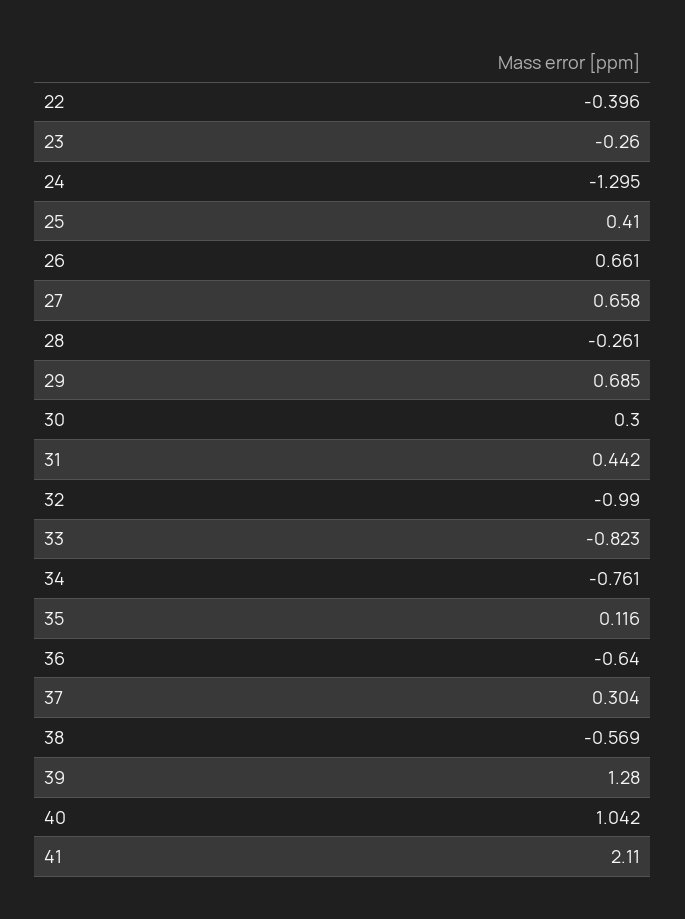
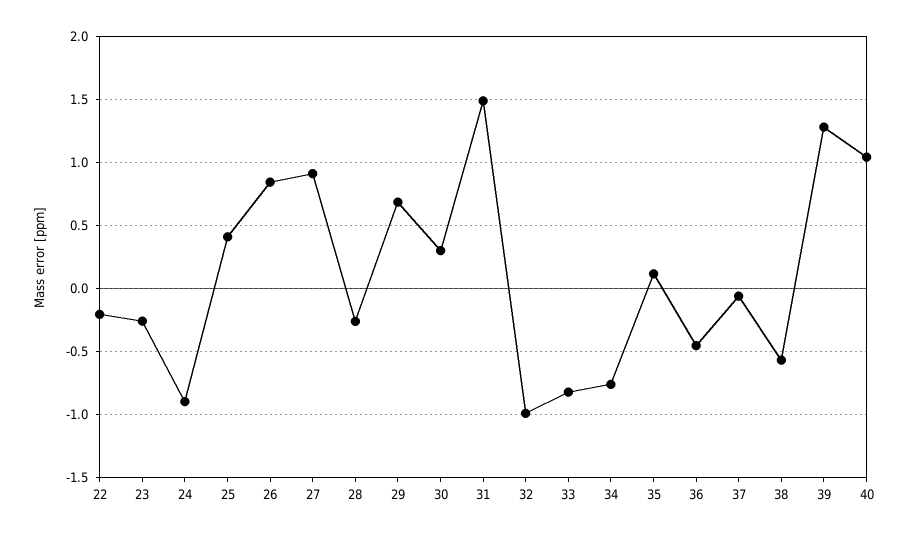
  {
-   "22": -0.396,
+   "22": -0.2,
    "23": -0.26,
-   "24": -1.295,
+   "24": -0.9,
    "25": 0.41,
-   "26": 0.661,
+   "26": 0.85,
-   "27": 0.658,
+   "27": 0.9,
    "28": -0.261,
    "29": 0.685,
    "30": 0.3,
-   "31": 0.442,
+   "31": 1.5,
    "32": -0.99,
    "33": -0.823,
    "34": -0.761,
    "35": 0.116,
-   "36": -0.64,
+   "36": -0.45,
-   "37": 0.304,
+   "37": -0.05,
    "38": -0.569,
    "39": 1.28,
-   "40": 1.042,
+   "40": 1.042
-   "41": 2.11
  }

